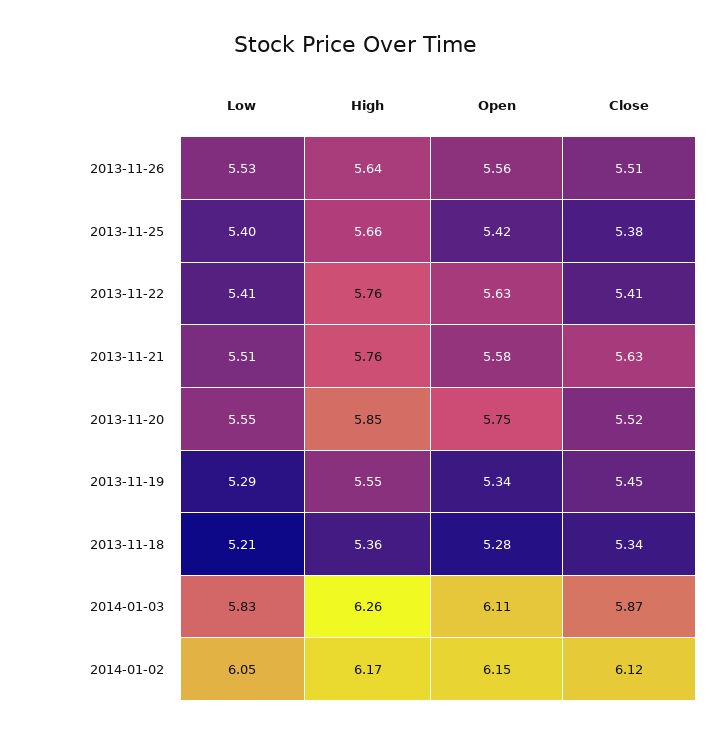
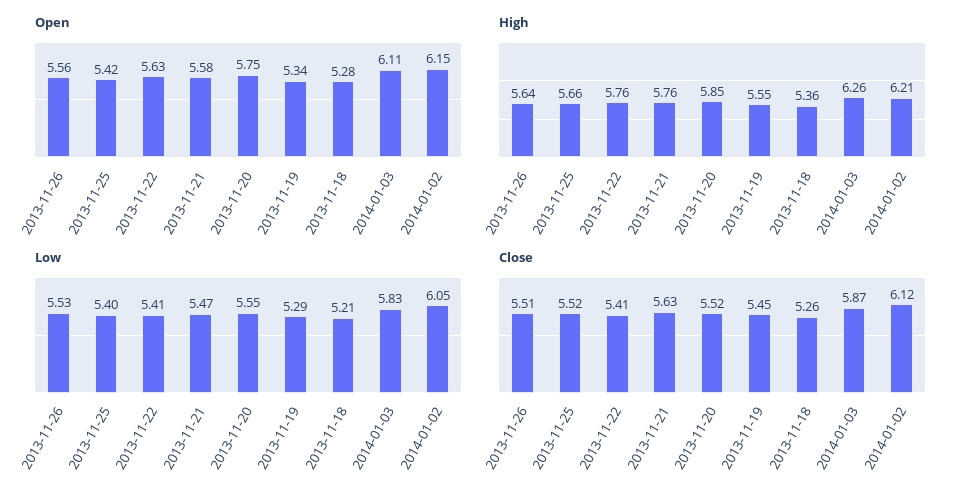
  {
    "Low": {
      "2013-11-26": 5.53,
      "2013-11-25": 5.4,
      "2013-11-22": 5.41,
-     "2013-11-21": 5.51,
+     "2013-11-21": 5.47,
      "2013-11-20": 5.55,
      "2013-11-19": 5.29,
      "2013-11-18": 5.21,
      "2014-01-03": 5.83,
      "2014-01-02": 6.05
    },
    "High": {
      "2013-11-26": 5.64,
      "2013-11-25": 5.66,
      "2013-11-22": 5.76,
      "2013-11-21": 5.76,
      "2013-11-20": 5.85,
      "2013-11-19": 5.55,
      "2013-11-18": 5.36,
      "2014-01-03": 6.26,
-     "2014-01-02": 6.17
+     "2014-01-02": 6.21
    },
    "Open": {
      "2013-11-26": 5.56,
      "2013-11-25": 5.42,
      "2013-11-22": 5.63,
      "2013-11-21": 5.58,
      "2013-11-20": 5.75,
      "2013-11-19": 5.34,
      "2013-11-18": 5.28,
      "2014-01-03": 6.11,
      "2014-01-02": 6.15
    },
    "Close": {
      "2013-11-26": 5.51,
-     "2013-11-25": 5.38,
+     "2013-11-25": 5.52,
      "2013-11-22": 5.41,
      "2013-11-21": 5.63,
      "2013-11-20": 5.52,
      "2013-11-19": 5.45,
-     "2013-11-18": 5.34,
+     "2013-11-18": 5.26,
      "2014-01-03": 5.87,
      "2014-01-02": 6.12
    }
  }

